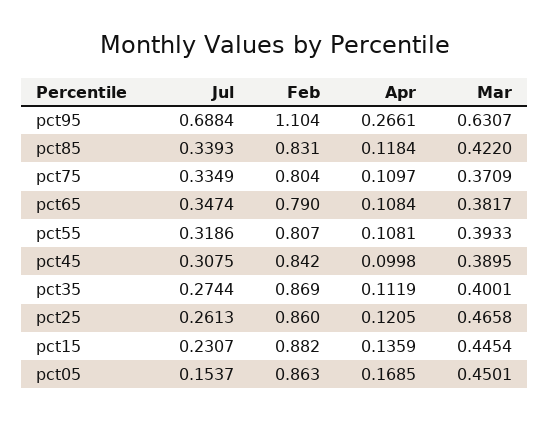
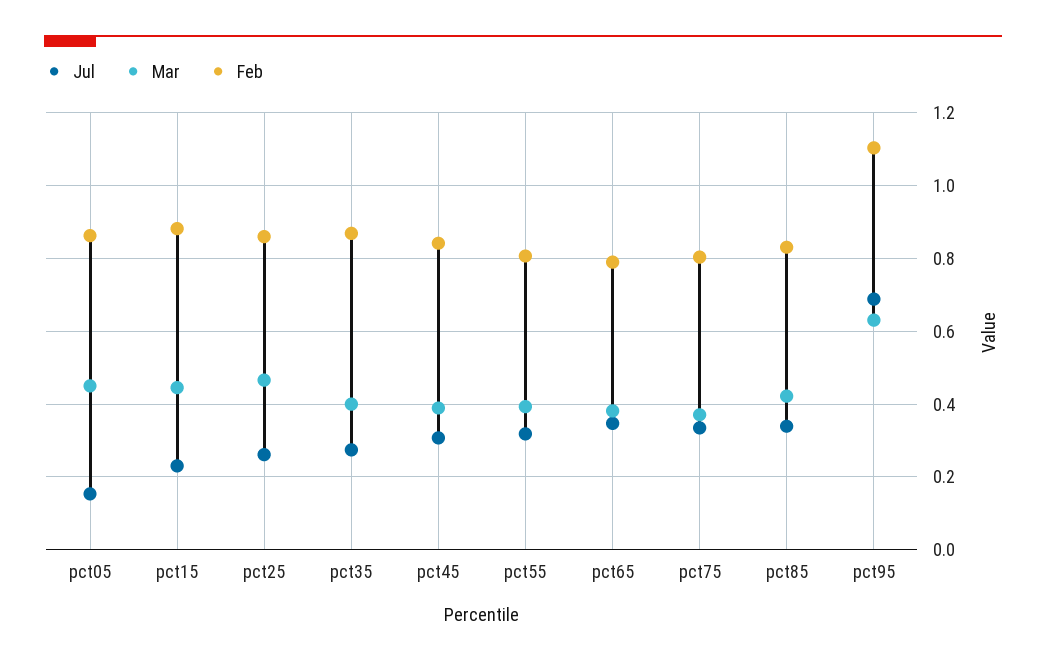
  {
    "Jul": {
      "pct95": 0.6884,
      "pct85": 0.3393,
      "pct75": 0.3349,
      "pct65": 0.3474,
      "pct55": 0.3186,
      "pct45": 0.3075,
      "pct35": 0.2744,
      "pct25": 0.2613,
      "pct15": 0.2307,
      "pct05": 0.1537
    },
    "Feb": {
      "pct95": 1.104,
      "pct85": 0.831,
      "pct75": 0.804,
      "pct65": 0.79,
      "pct55": 0.807,
      "pct45": 0.842,
      "pct35": 0.869,
      "pct25": 0.86,
      "pct15": 0.882,
      "pct05": 0.863
    },
-   "Apr": {
-     "pct95": 0.2661,
-     "pct85": 0.1184,
-     "pct75": 0.1097,
-     "pct65": 0.1084,
-     "pct55": 0.1081,
-     "pct45": 0.0998,
-     "pct35": 0.1119,
-     "pct25": 0.1205,
-     "pct15": 0.1359,
-     "pct05": 0.1685
-   },
    "Mar": {
      "pct95": 0.6307,
      "pct85": 0.422,
      "pct75": 0.3709,
      "pct65": 0.3817,
      "pct55": 0.3933,
      "pct45": 0.3895,
      "pct35": 0.4001,
      "pct25": 0.4658,
      "pct15": 0.4454,
      "pct05": 0.4501
    }
  }

